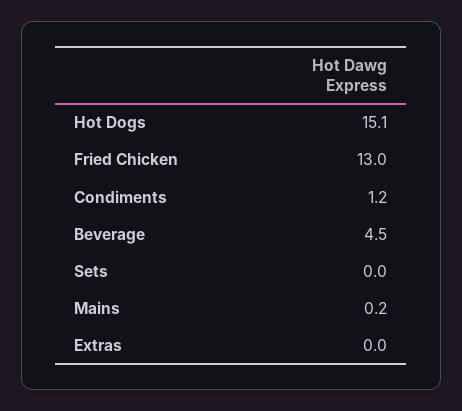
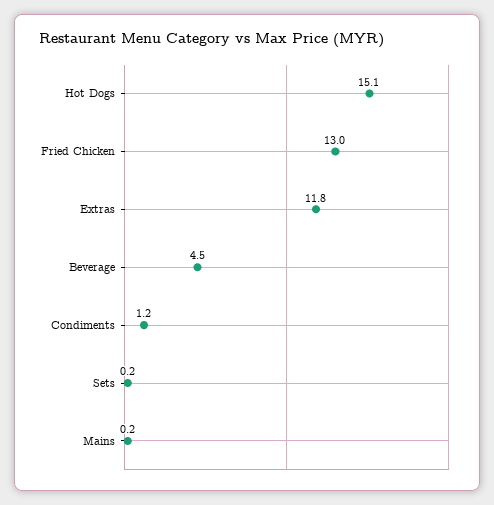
  {
    "Hot Dogs": 15.1,
    "Fried Chicken": 13,
    "Condiments": 1.2,
    "Beverage": 4.5,
-   "Sets": 0,
+   "Sets": 0.2,
    "Mains": 0.2,
-   "Extras": 0
+   "Extras": 11.8
  }

